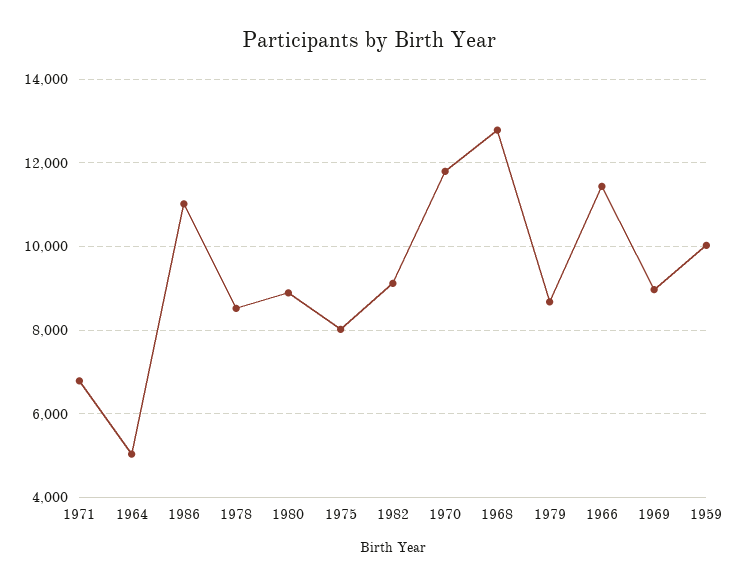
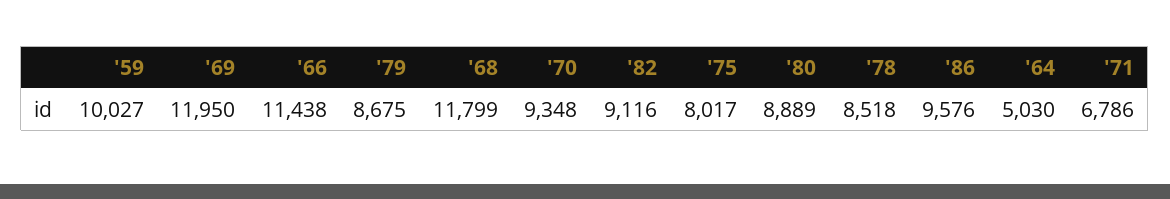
  {
    "1971": 6786,
    "1964": 5030,
-   "1986": 11000,
+   "1986": 9576,
    "1978": 8518,
    "1980": 8889,
    "1975": 8017,
    "1982": 9116,
-   "1970": 11800,
+   "1970": 9348,
-   "1968": 12800,
+   "1968": 11799,
    "1979": 8675,
    "1966": 11438,
-   "1969": 9000,
+   "1969": 11950,
    "1959": 10027
  }

